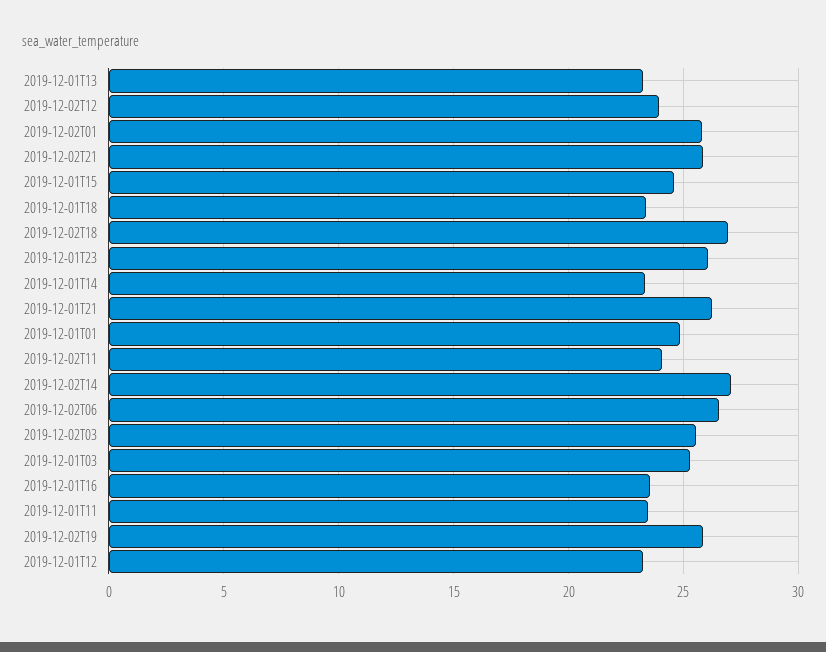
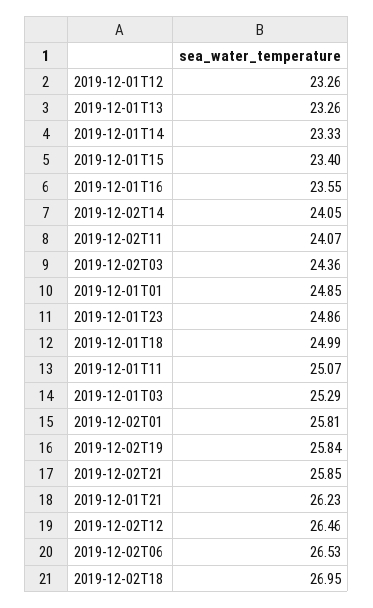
  {
    "2019-12-01T13": 23.26,
-   "2019-12-02T12": 24,
+   "2019-12-02T12": 26.46,
    "2019-12-02T01": 25.81,
    "2019-12-02T21": 25.85,
-   "2019-12-01T15": 24.5,
+   "2019-12-01T15": 23.4,
-   "2019-12-01T18": 23.5,
+   "2019-12-01T18": 24.99,
    "2019-12-02T18": 26.95,
-   "2019-12-01T23": 26,
+   "2019-12-01T23": 24.86,
    "2019-12-01T14": 23.33,
    "2019-12-01T21": 26.23,
    "2019-12-01T01": 24.85,
    "2019-12-02T11": 24.07,
-   "2019-12-02T14": 27,
+   "2019-12-02T14": 24.05,
    "2019-12-02T06": 26.53,
-   "2019-12-02T03": 25.5,
+   "2019-12-02T03": 24.36,
    "2019-12-01T03": 25.29,
    "2019-12-01T16": 23.55,
-   "2019-12-01T11": 23.5,
+   "2019-12-01T11": 25.07,
    "2019-12-02T19": 25.84,
    "2019-12-01T12": 23.26
  }

